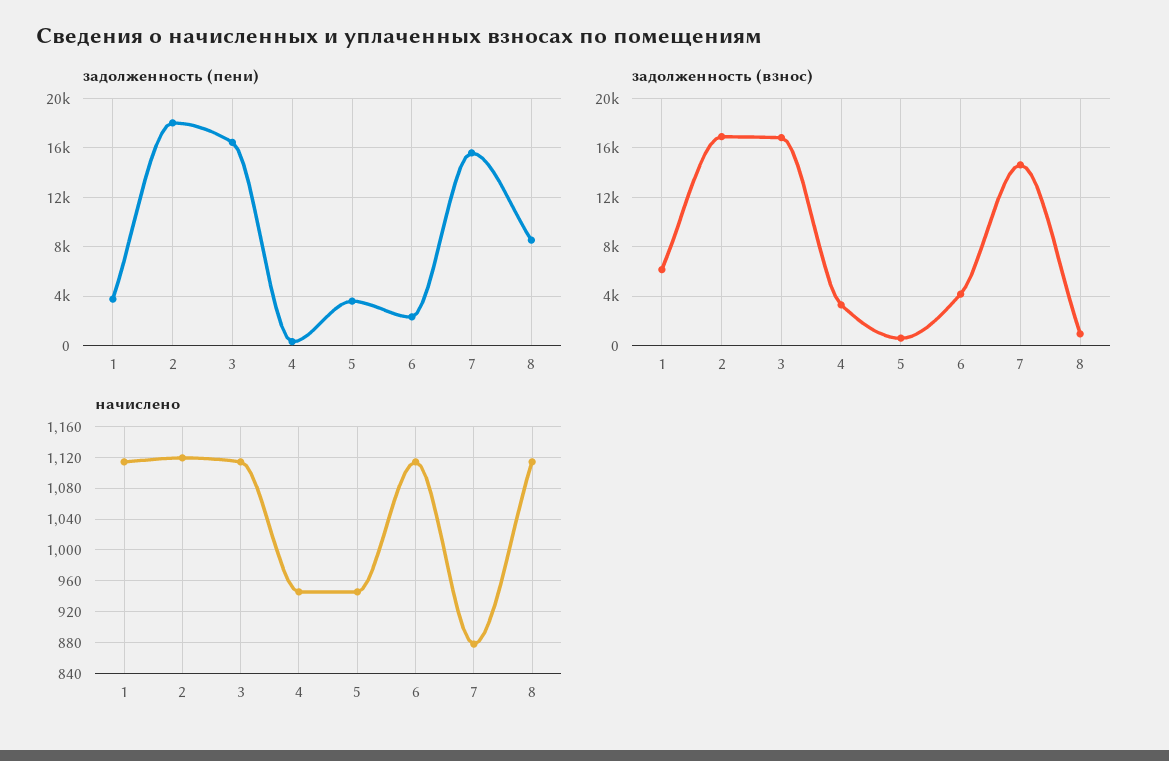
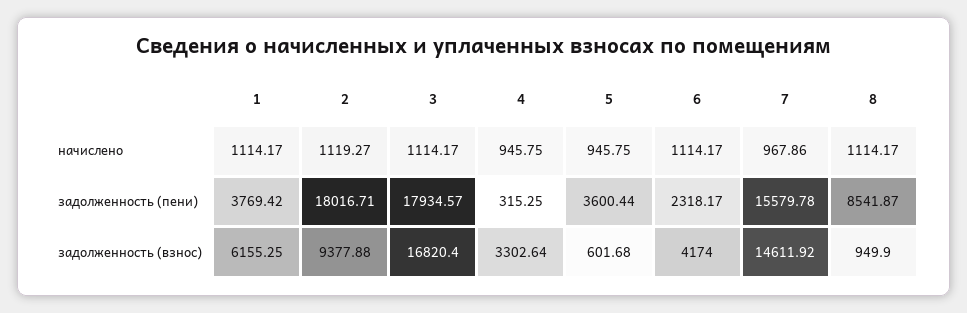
  {
    "задолженность (пени)": {
      "1": 3769.42,
      "2": 18016.71,
-     "3": 16500,
+     "3": 17934.57,
      "4": 315.25,
      "5": 3600.44,
      "6": 2318.17,
      "7": 15579.78,
      "8": 8541.87
    },
    "задолженность (взнос)": {
      "1": 6155.25,
-     "2": 17000,
+     "2": 9377.88,
      "3": 16820.4,
      "4": 3302.64,
      "5": 601.68,
      "6": 4174,
      "7": 14611.92,
      "8": 949.9
    },
    "начислено": {
      "1": 1114.17,
      "2": 1119.27,
      "3": 1114.17,
      "4": 945.75,
      "5": 945.75,
      "6": 1114.17,
-     "7": 880,
+     "7": 967.86,
      "8": 1114.17
    }
  }

